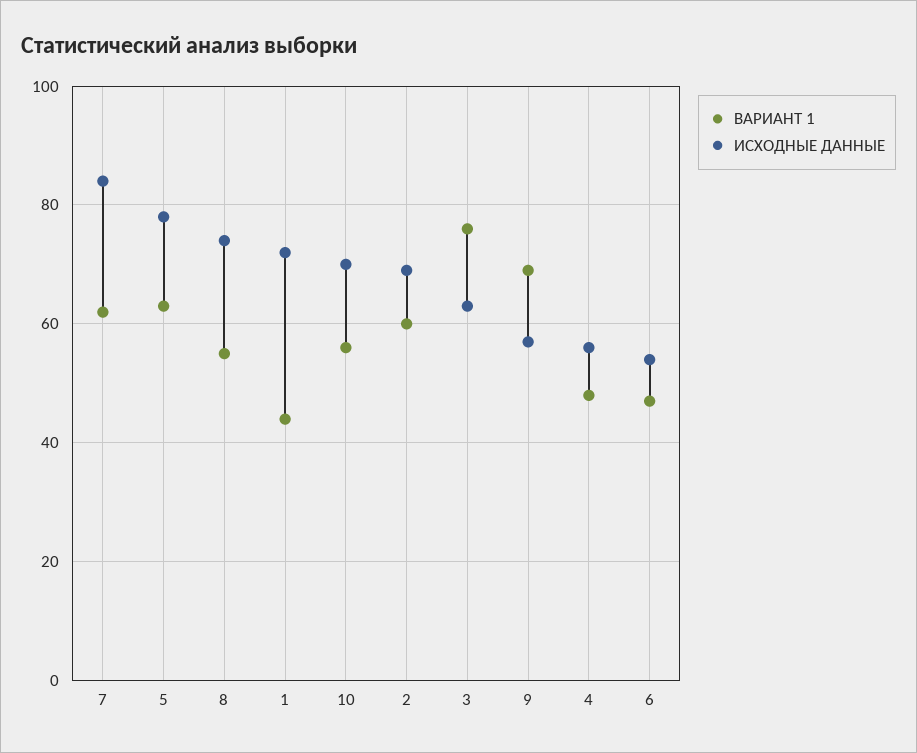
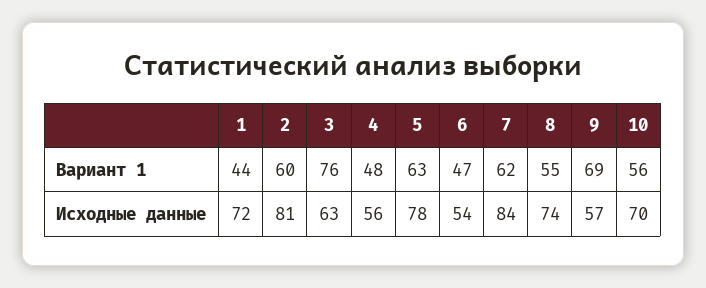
  {
    "ВАРИАНТ 1": {
      "7": 62,
      "5": 63,
      "8": 55,
      "1": 44,
      "10": 56,
      "2": 60,
      "3": 76,
      "9": 69,
      "4": 48,
      "6": 47
    },
    "ИСХОДНЫЕ ДАННЫЕ": {
      "7": 84,
      "5": 78,
      "8": 74,
      "1": 72,
      "10": 70,
-     "2": 70,
+     "2": 81,
      "3": 63,
      "9": 57,
      "4": 56,
      "6": 54
    }
  }

